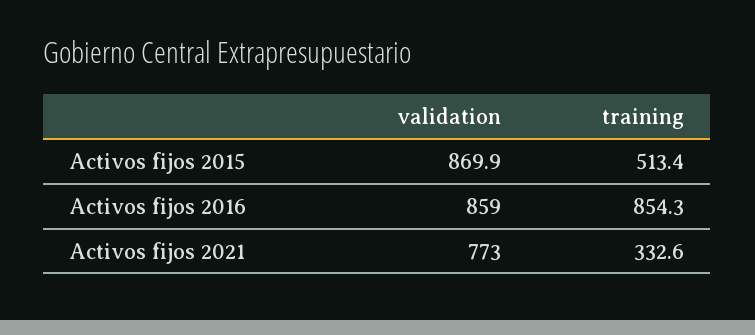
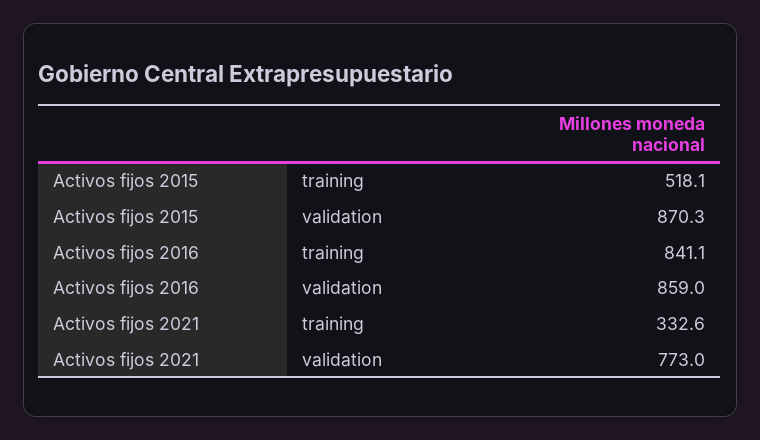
  {
    "validation": {
-     "Activos fijos 2015": 869.9,
+     "Activos fijos 2015": 870.3,
      "Activos fijos 2016": 859,
      "Activos fijos 2021": 773
    },
    "training": {
-     "Activos fijos 2015": 513.4,
+     "Activos fijos 2015": 518.1,
-     "Activos fijos 2016": 854.3,
+     "Activos fijos 2016": 841.1,
      "Activos fijos 2021": 332.6
    }
  }

